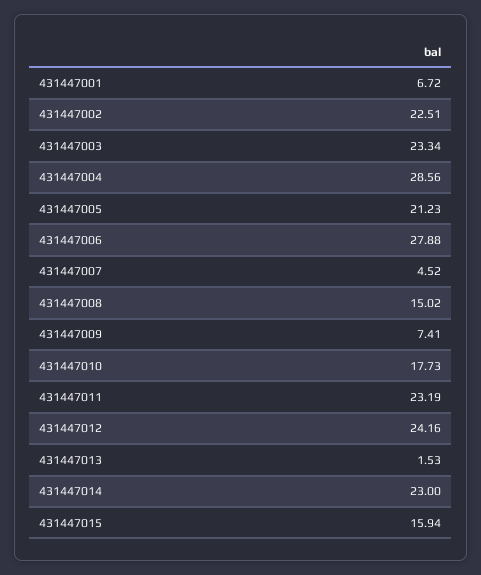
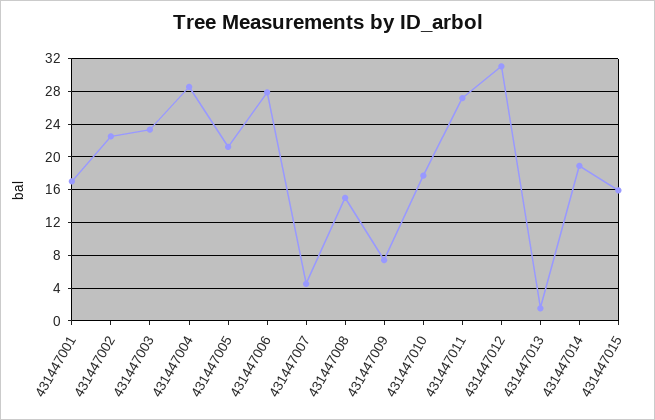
  {
-   "431447001": 6.72,
+   "431447001": 17,
    "431447002": 22.51,
    "431447003": 23.34,
    "431447004": 28.56,
    "431447005": 21.23,
    "431447006": 27.88,
    "431447007": 4.52,
    "431447008": 15.02,
    "431447009": 7.41,
    "431447010": 17.73,
-   "431447011": 23.19,
+   "431447011": 27,
-   "431447012": 24.16,
+   "431447012": 31,
    "431447013": 1.53,
-   "431447014": 23,
+   "431447014": 19,
    "431447015": 15.94
  }

